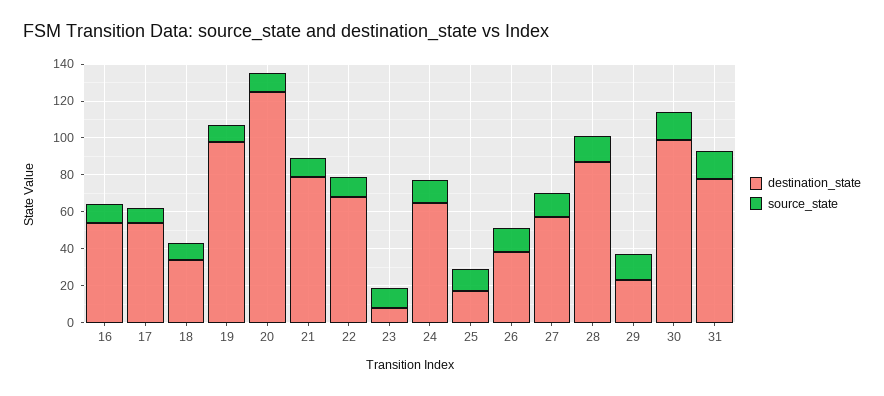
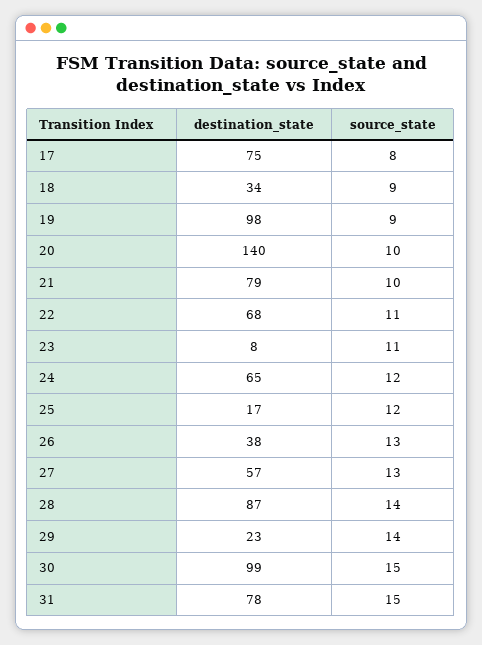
  {
    "destination_state": {
-     "16": 55,
-     "17": 55,
+     "17": 75,
      "18": 34,
      "19": 98,
-     "20": 125,
+     "20": 140,
      "21": 79,
      "22": 68,
      "23": 8,
      "24": 65,
      "25": 17,
      "26": 38,
      "27": 57,
      "28": 87,
      "29": 23,
      "30": 99,
      "31": 78
    },
    "source_state": {
-     "16": 10,
      "17": 8,
      "18": 9,
      "19": 9,
      "20": 10,
      "21": 10,
      "22": 11,
      "23": 11,
      "24": 12,
      "25": 12,
      "26": 13,
      "27": 13,
      "28": 14,
      "29": 14,
      "30": 15,
      "31": 15
    }
  }

